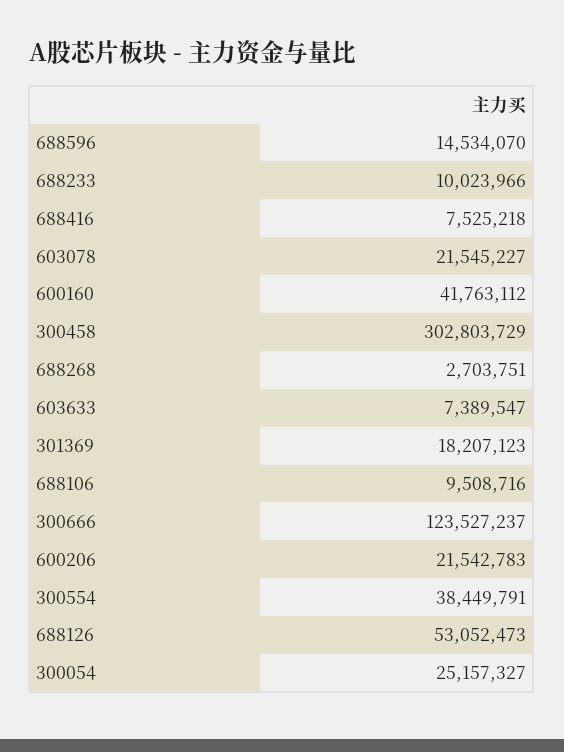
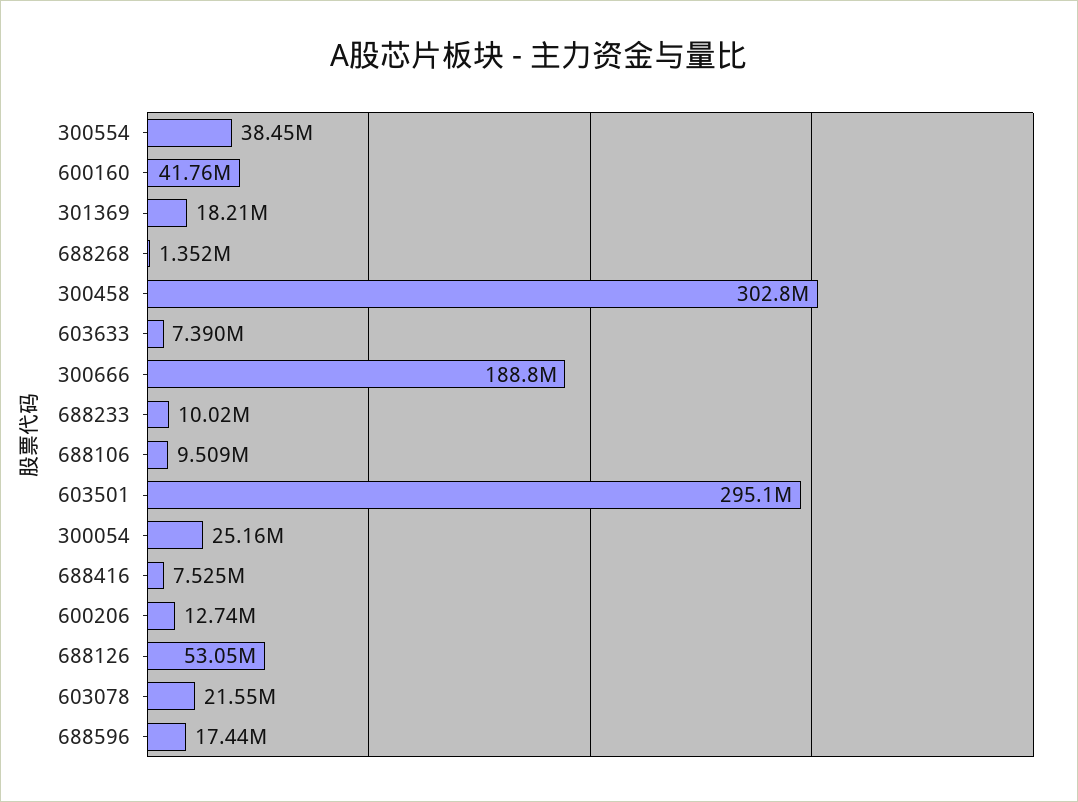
  {
-   "688596": 14534070,
+   "688596": 17440000,
    "688233": 10023966,
    "688416": 7525218,
    "603078": 21545227,
    "600160": 41763112,
    "300458": 302803729,
-   "688268": 2703751,
+   "688268": 1352000,
    "603633": 7389547,
    "301369": 18207123,
    "688106": 9508716,
-   "300666": 123527237,
+   "300666": 188800000,
-   "600206": 21542783,
+   "600206": 12740000,
    "300554": 38449791,
    "688126": 53052473,
-   "300054": 25157327
+   "300054": 25157327,
+   "603501": 295100000
  }

